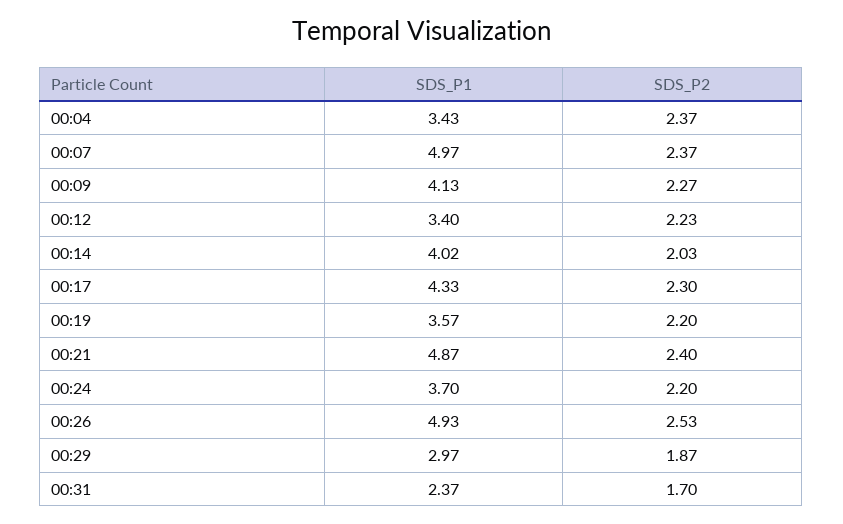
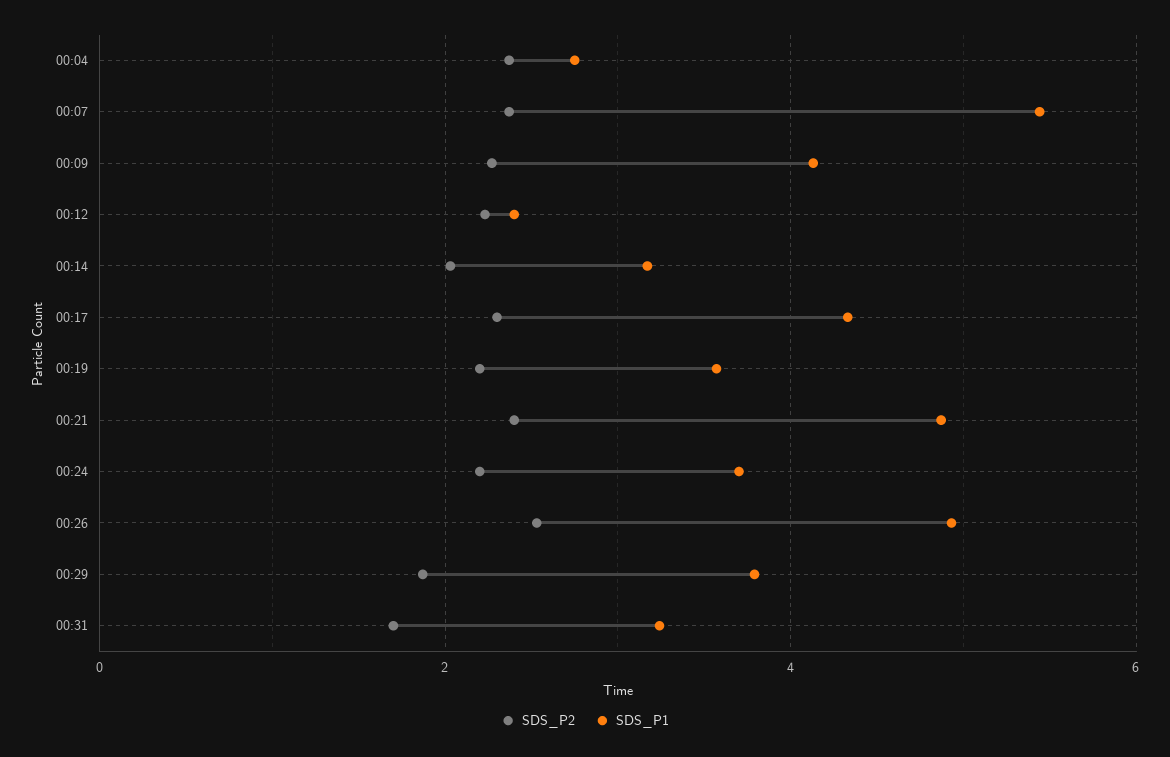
  {
    "SDS_P1": {
-     "00:04": 3.43,
+     "00:04": 2.8,
-     "00:07": 4.97,
+     "00:07": 5.4,
      "00:09": 4.13,
-     "00:12": 3.4,
+     "00:12": 2.4,
-     "00:14": 4.02,
+     "00:14": 3.2,
      "00:17": 4.33,
      "00:19": 3.57,
      "00:21": 4.87,
      "00:24": 3.7,
      "00:26": 4.93,
-     "00:29": 2.97,
+     "00:29": 3.8,
-     "00:31": 2.37
+     "00:31": 3.2
    },
    "SDS_P2": {
      "00:04": 2.37,
      "00:07": 2.37,
      "00:09": 2.27,
      "00:12": 2.23,
      "00:14": 2.03,
      "00:17": 2.3,
      "00:19": 2.2,
      "00:21": 2.4,
      "00:24": 2.2,
      "00:26": 2.53,
      "00:29": 1.87,
      "00:31": 1.7
    }
  }

